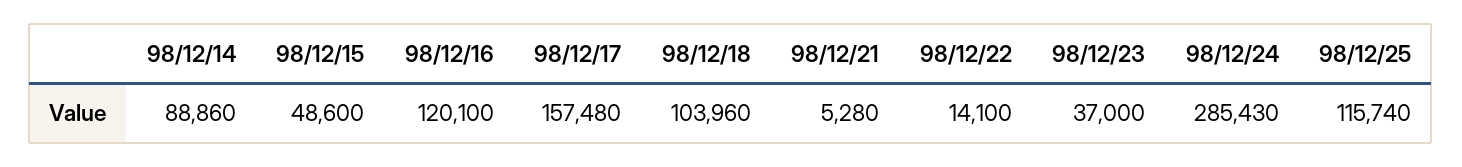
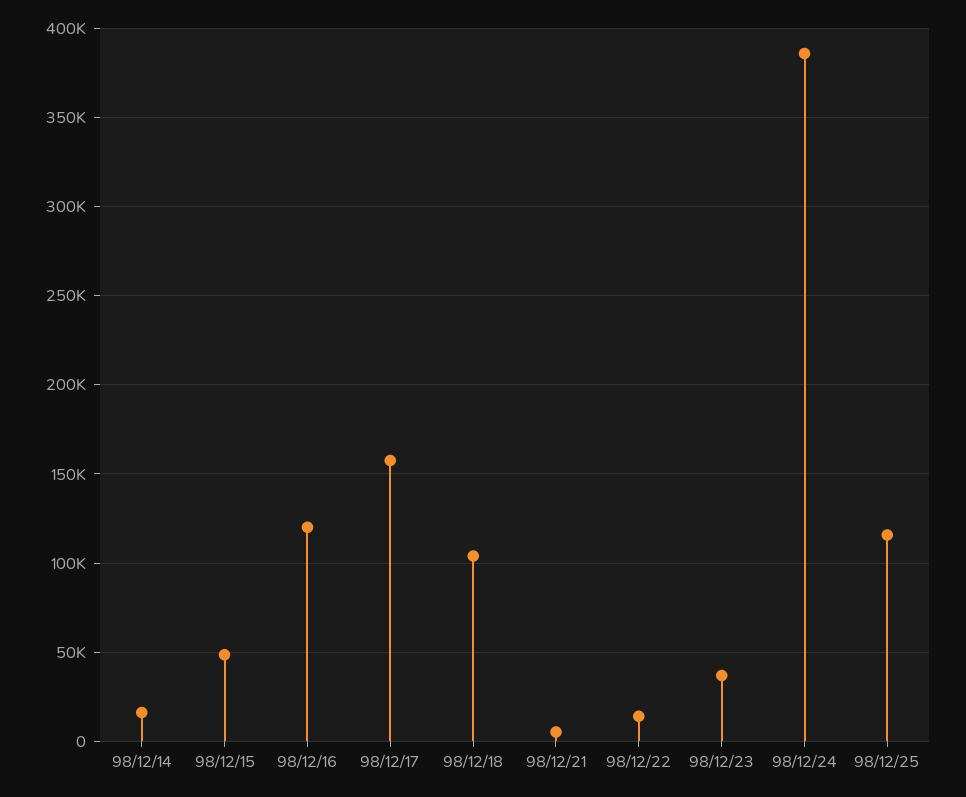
  {
-   "98/12/14": 88860,
+   "98/12/14": 15000,
    "98/12/15": 48600,
    "98/12/16": 120100,
    "98/12/17": 157480,
    "98/12/18": 103960,
    "98/12/21": 5280,
    "98/12/22": 14100,
    "98/12/23": 37000,
-   "98/12/24": 285430,
+   "98/12/24": 385000,
    "98/12/25": 115740
  }

